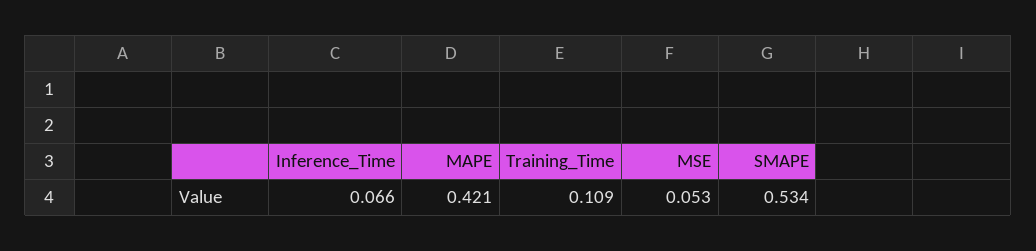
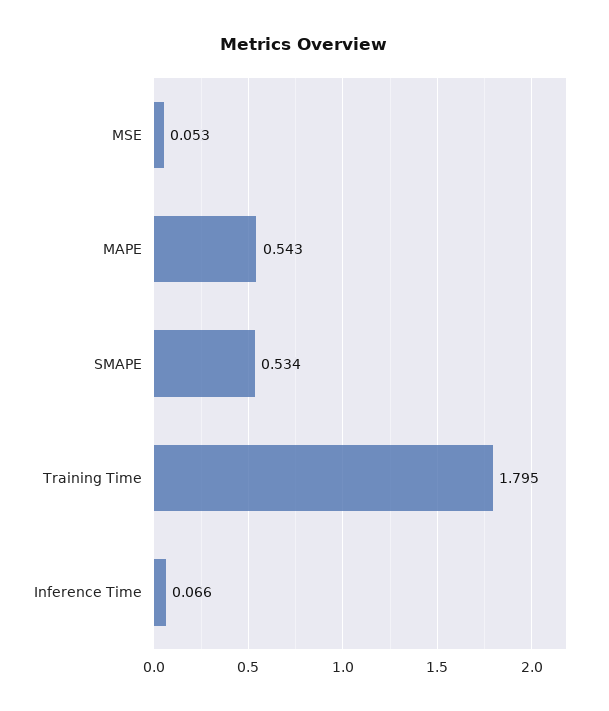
  {
    "Inference_Time": 0.066,
-   "MAPE": 0.421,
+   "MAPE": 0.543,
-   "Training_Time": 0.109,
+   "Training_Time": 1.795,
    "MSE": 0.053,
    "SMAPE": 0.534
  }

